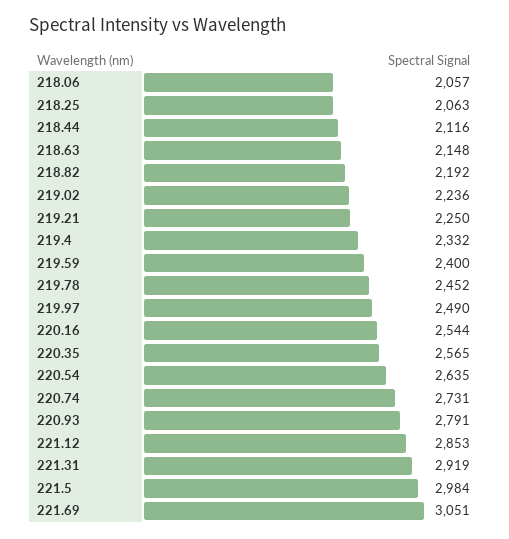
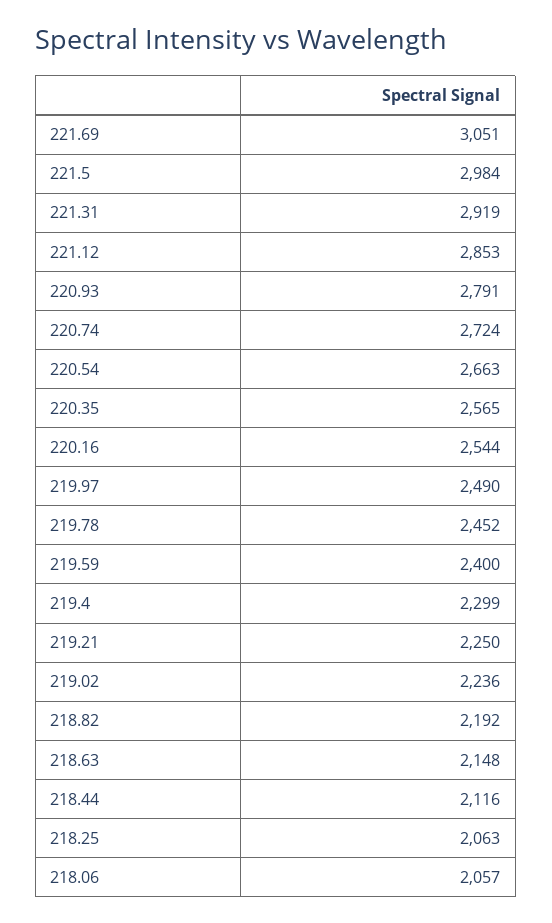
  {
    "218.06": 2057,
    "218.25": 2063,
    "218.44": 2116,
    "218.63": 2148,
    "218.82": 2192,
    "219.02": 2236,
    "219.21": 2250,
-   "219.4": 2332,
+   "219.4": 2299,
    "219.59": 2400,
    "219.78": 2452,
    "219.97": 2490,
    "220.16": 2544,
    "220.35": 2565,
-   "220.54": 2635,
+   "220.54": 2663,
-   "220.74": 2731,
+   "220.74": 2724,
    "220.93": 2791,
    "221.12": 2853,
    "221.31": 2919,
    "221.5": 2984,
    "221.69": 3051
  }

